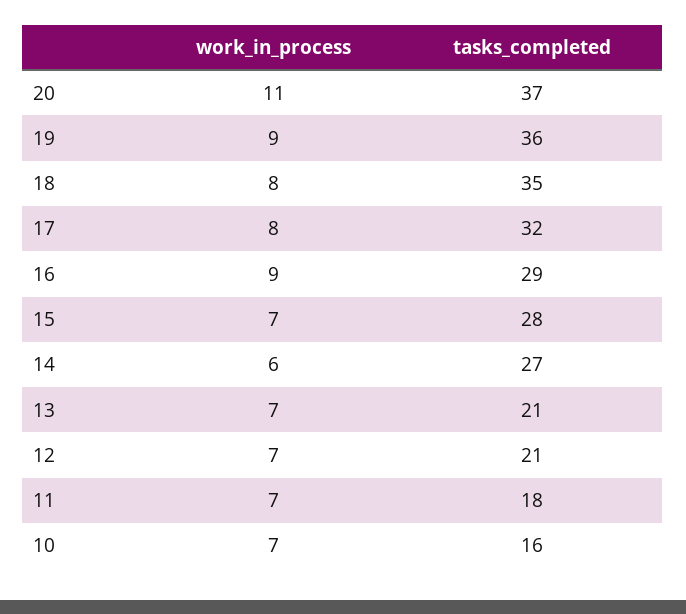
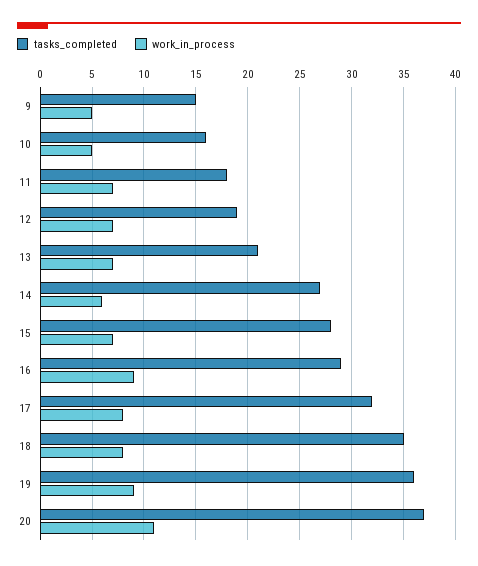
  {
    "work_in_process": {
      "20": 11,
      "19": 9,
      "18": 8,
      "17": 8,
      "16": 9,
      "15": 7,
      "14": 6,
      "13": 7,
      "12": 7,
      "11": 7,
-     "10": 7
+     "10": 5,
+     "9": 5
    },
    "tasks_completed": {
      "20": 37,
      "19": 36,
      "18": 35,
      "17": 32,
      "16": 29,
      "15": 28,
      "14": 27,
      "13": 21,
-     "12": 21,
+     "12": 19,
      "11": 18,
-     "10": 16
+     "10": 16,
+     "9": 15
    }
  }

